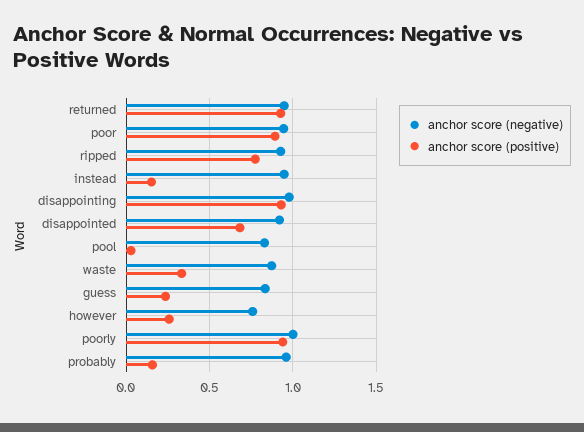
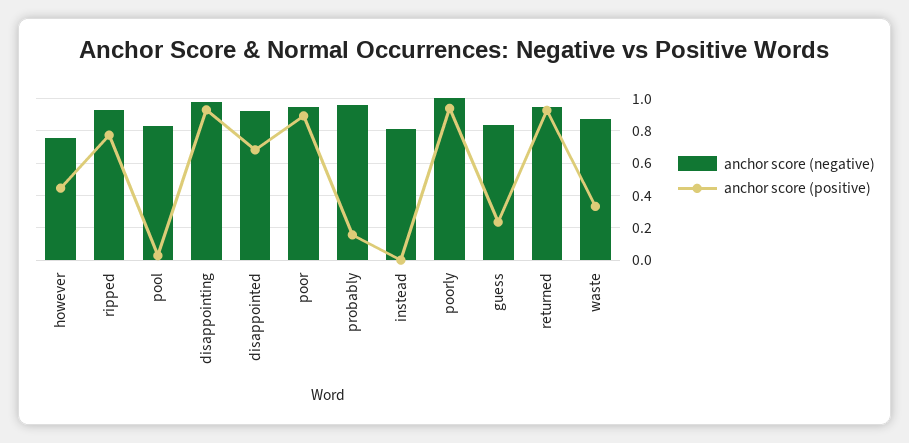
  {
    "anchor score (negative)": {
      "returned": 0.95,
      "poor": 0.95,
      "ripped": 0.95,
-     "instead": 0.95,
+     "instead": 0.8,
      "disappointing": 1,
      "disappointed": 0.9,
      "pool": 0.85,
      "waste": 0.85,
      "guess": 0.85,
      "however": 0.75,
      "poorly": 1,
      "probably": 0.95
    },
    "anchor score (positive)": {
      "returned": 0.95,
      "poor": 0.9,
      "ripped": 0.75,
-     "instead": 0.15,
+     "instead": 0,
      "disappointing": 0.95,
      "disappointed": 0.7,
      "pool": 0.05,
      "waste": 0.35,
      "guess": 0.25,
-     "however": 0.25,
+     "however": 0.45,
      "poorly": 0.95,
      "probably": 0.15
    }
  }

